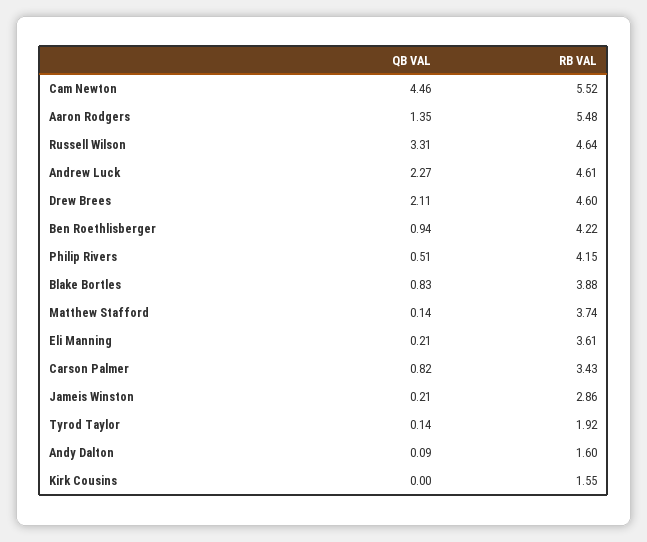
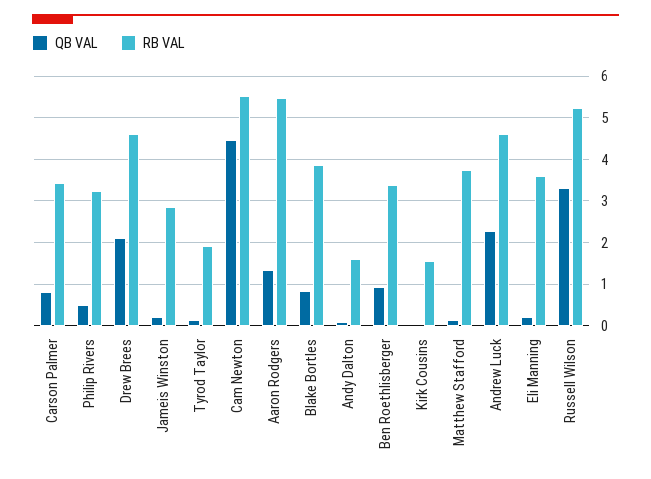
  {
    "QB VAL": {
      "Cam Newton": 4.46,
      "Aaron Rodgers": 1.35,
      "Russell Wilson": 3.31,
      "Andrew Luck": 2.27,
      "Drew Brees": 2.11,
      "Ben Roethlisberger": 0.94,
      "Philip Rivers": 0.51,
      "Blake Bortles": 0.83,
      "Matthew Stafford": 0.14,
      "Eli Manning": 0.21,
      "Carson Palmer": 0.82,
      "Jameis Winston": 0.21,
      "Tyrod Taylor": 0.14,
      "Andy Dalton": 0.09,
      "Kirk Cousins": 0
    },
    "RB VAL": {
      "Cam Newton": 5.52,
      "Aaron Rodgers": 5.48,
-     "Russell Wilson": 4.64,
+     "Russell Wilson": 5.2,
      "Andrew Luck": 4.61,
      "Drew Brees": 4.6,
-     "Ben Roethlisberger": 4.22,
+     "Ben Roethlisberger": 3.4,
-     "Philip Rivers": 4.15,
+     "Philip Rivers": 3.2,
      "Blake Bortles": 3.88,
      "Matthew Stafford": 3.74,
      "Eli Manning": 3.61,
      "Carson Palmer": 3.43,
      "Jameis Winston": 2.86,
      "Tyrod Taylor": 1.92,
      "Andy Dalton": 1.6,
      "Kirk Cousins": 1.55
    }
  }

